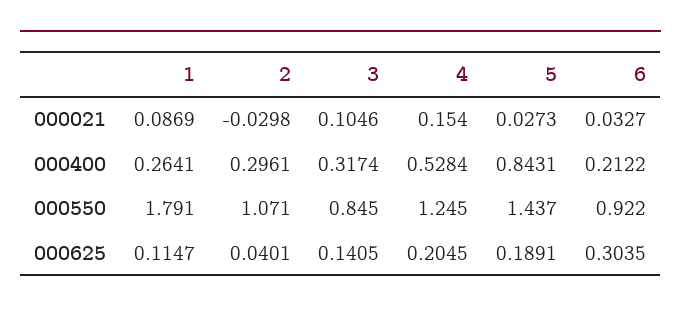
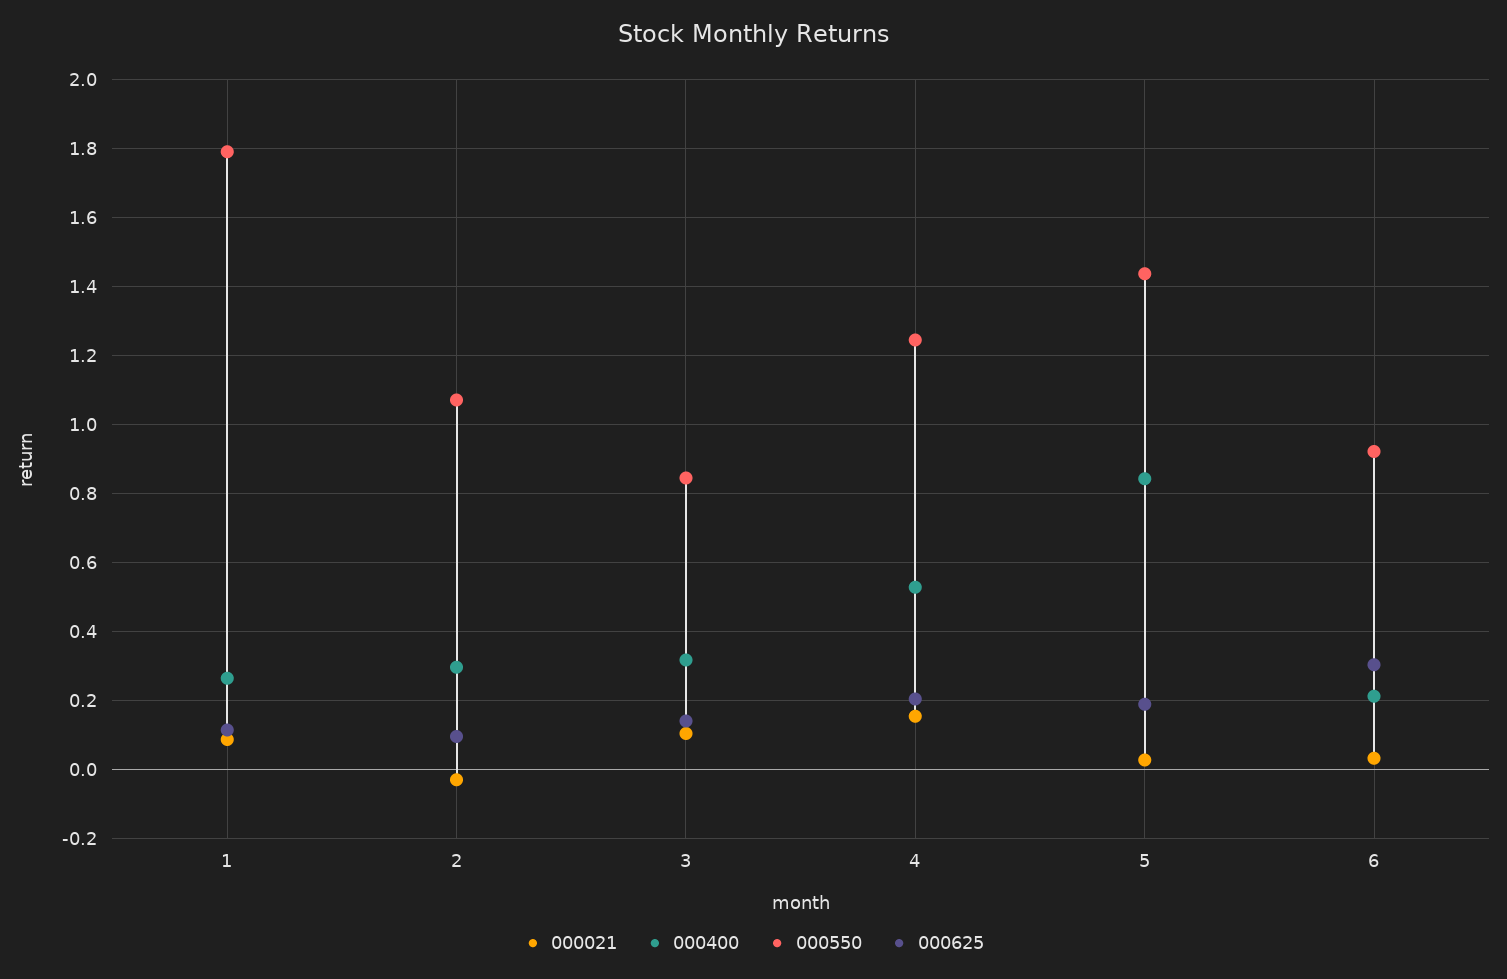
  {
    "000021": {
      "1": 0.0869,
      "2": -0.0298,
      "3": 0.1046,
      "4": 0.154,
      "5": 0.0273,
      "6": 0.0327
    },
    "000400": {
      "1": 0.2641,
      "2": 0.2961,
      "3": 0.3174,
      "4": 0.5284,
      "5": 0.8431,
      "6": 0.2122
    },
    "000550": {
      "1": 1.791,
      "2": 1.071,
      "3": 0.845,
      "4": 1.245,
      "5": 1.437,
      "6": 0.922
    },
    "000625": {
      "1": 0.1147,
-     "2": 0.0401,
+     "2": 0.1,
      "3": 0.1405,
      "4": 0.2045,
      "5": 0.1891,
      "6": 0.3035
    }
  }

